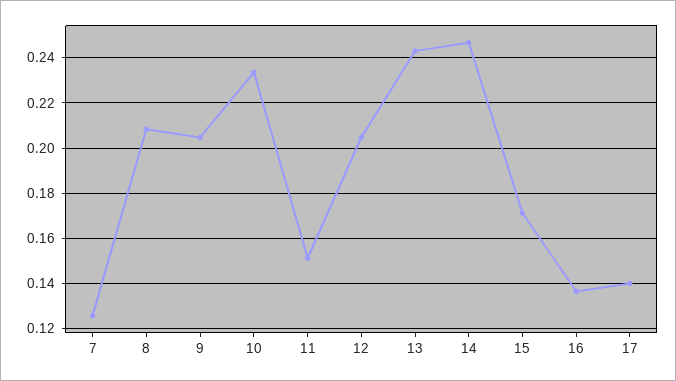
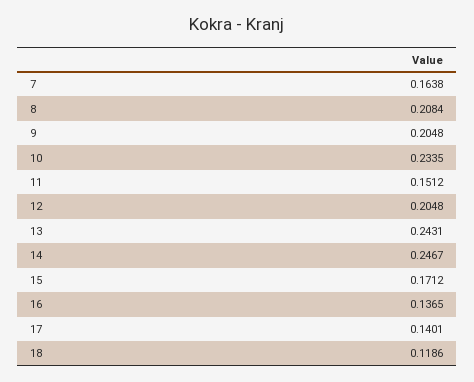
  {
-   "7": 0.125,
+   "7": 0.1638,
    "8": 0.2084,
    "9": 0.2048,
    "10": 0.2335,
    "11": 0.1512,
    "12": 0.2048,
    "13": 0.2431,
    "14": 0.2467,
    "15": 0.1712,
    "16": 0.1365,
-   "17": 0.1401
+   "17": 0.1401,
+   "18": 0.1186
  }

